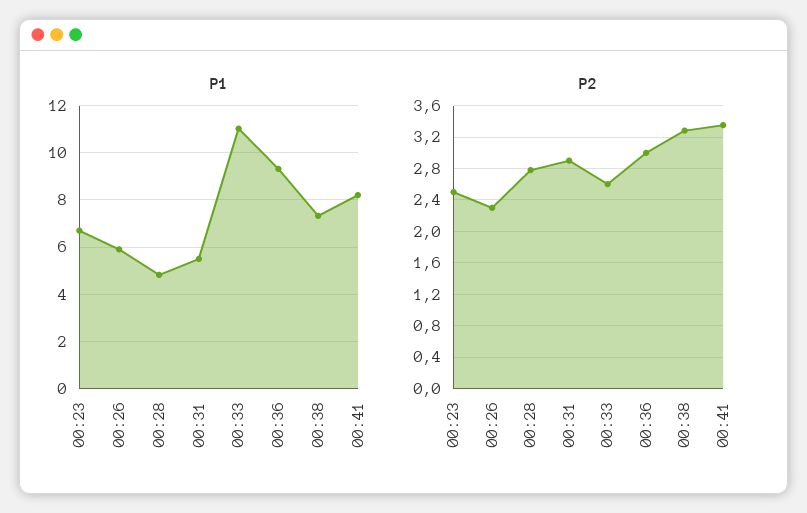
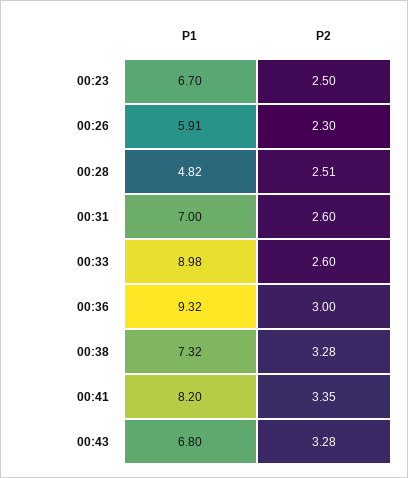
  {
    "P1": {
      "00:23": 6.7,
      "00:26": 5.91,
      "00:28": 4.82,
-     "00:31": 5.5,
+     "00:31": 7,
-     "00:33": 11,
+     "00:33": 8.98,
      "00:36": 9.32,
      "00:38": 7.32,
-     "00:41": 8.2
+     "00:41": 8.2,
+     "00:43": 6.8
    },
    "P2": {
      "00:23": 2.5,
      "00:26": 2.3,
-     "00:28": 2.8,
+     "00:28": 2.51,
-     "00:31": 2.9,
+     "00:31": 2.6,
      "00:33": 2.6,
      "00:36": 3,
      "00:38": 3.28,
-     "00:41": 3.35
+     "00:41": 3.35,
+     "00:43": 3.28
    }
  }

